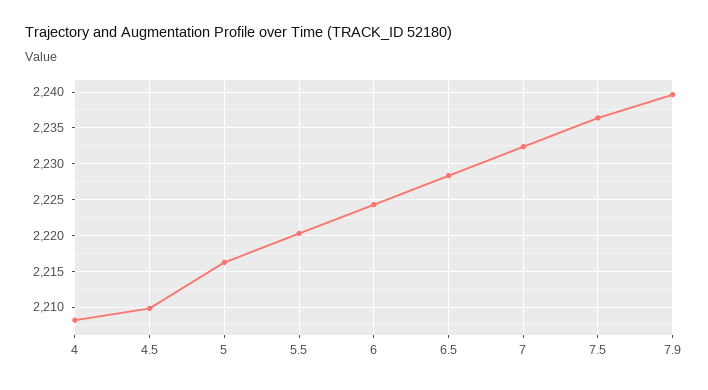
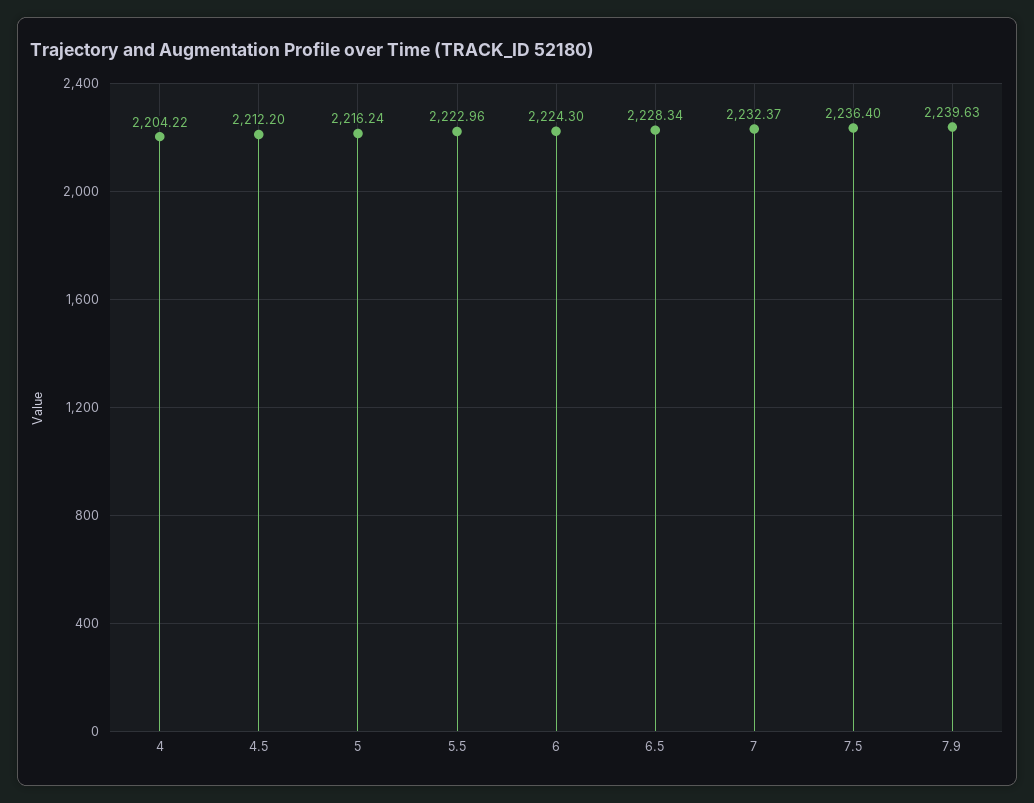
  {
-   "4": 2208,
+   "4": 2204.22,
-   "4.5": 2210,
+   "4.5": 2212.2,
    "5": 2216.24,
-   "5.5": 2220,
+   "5.5": 2222.96,
    "6": 2224.3,
    "6.5": 2228.34,
    "7": 2232.37,
    "7.5": 2236.4,
    "7.9": 2239.63
  }

